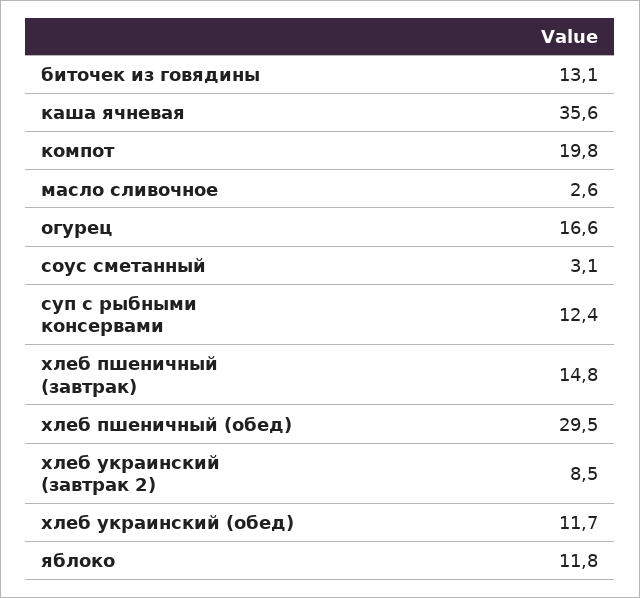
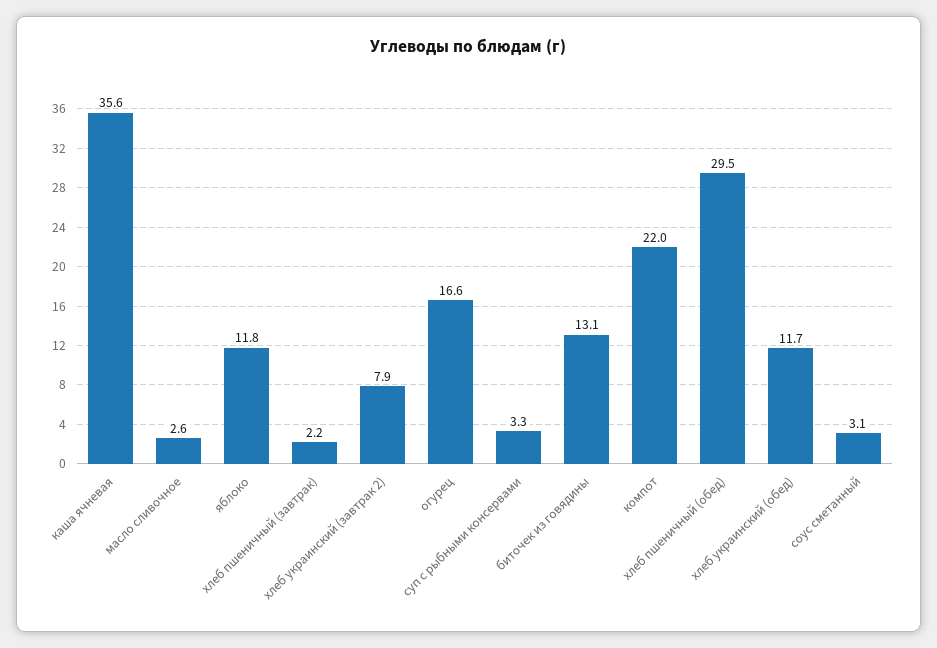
  {
    "биточек из говядины": 13.1,
    "каша ячневая": 35.6,
-   "компот": 19.8,
+   "компот": 22,
    "масло сливочное": 2.6,
    "огурец": 16.6,
    "соус сметанный": 3.1,
-   "суп с рыбными консервами": 12.4,
+   "суп с рыбными консервами": 3.3,
-   "хлеб пшеничный (завтрак)": 14.8,
+   "хлеб пшеничный (завтрак)": 2.2,
    "хлеб пшеничный (обед)": 29.5,
-   "хлеб украинский (завтрак 2)": 8.5,
+   "хлеб украинский (завтрак 2)": 7.9,
    "хлеб украинский (обед)": 11.7,
    "яблоко": 11.8
  }

